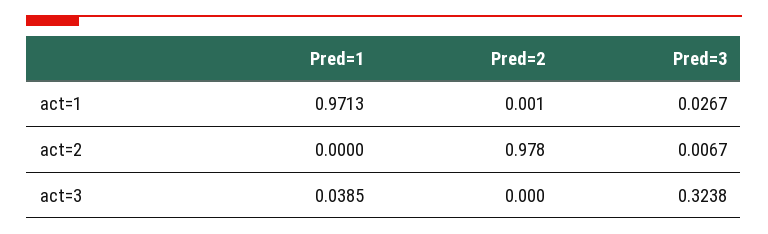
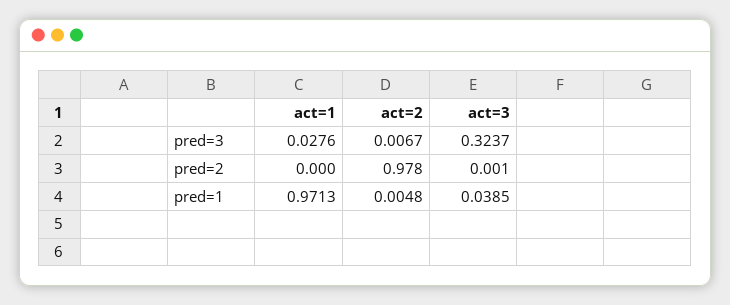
  {
    "Pred=1": {
      "act=1": 0.9713,
-     "act=2": 0,
+     "act=2": 0.0048,
      "act=3": 0.0385
    },
    "Pred=2": {
-     "act=1": 0.001,
+     "act=1": 0,
      "act=2": 0.978,
-     "act=3": 0
+     "act=3": 0.001
    },
    "Pred=3": {
-     "act=1": 0.0267,
+     "act=1": 0.0276,
      "act=2": 0.0067,
-     "act=3": 0.3238
+     "act=3": 0.3237
    }
  }

